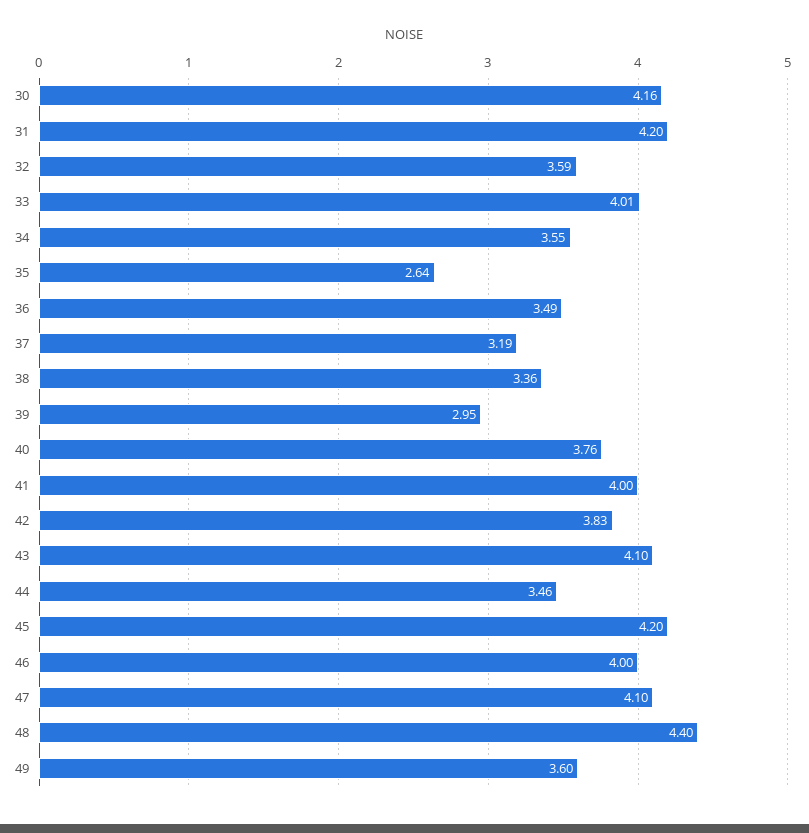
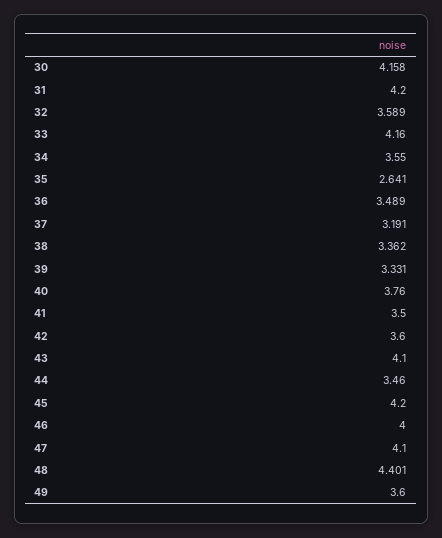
  {
    "30": 4.158,
    "31": 4.2,
    "32": 3.589,
-   "33": 4.01,
+   "33": 4.16,
    "34": 3.55,
    "35": 2.641,
    "36": 3.489,
    "37": 3.191,
    "38": 3.362,
-   "39": 2.95,
+   "39": 3.331,
    "40": 3.76,
-   "41": 4,
+   "41": 3.5,
-   "42": 3.83,
+   "42": 3.6,
    "43": 4.1,
    "44": 3.46,
    "45": 4.2,
    "46": 4,
    "47": 4.1,
    "48": 4.401,
    "49": 3.6
  }

